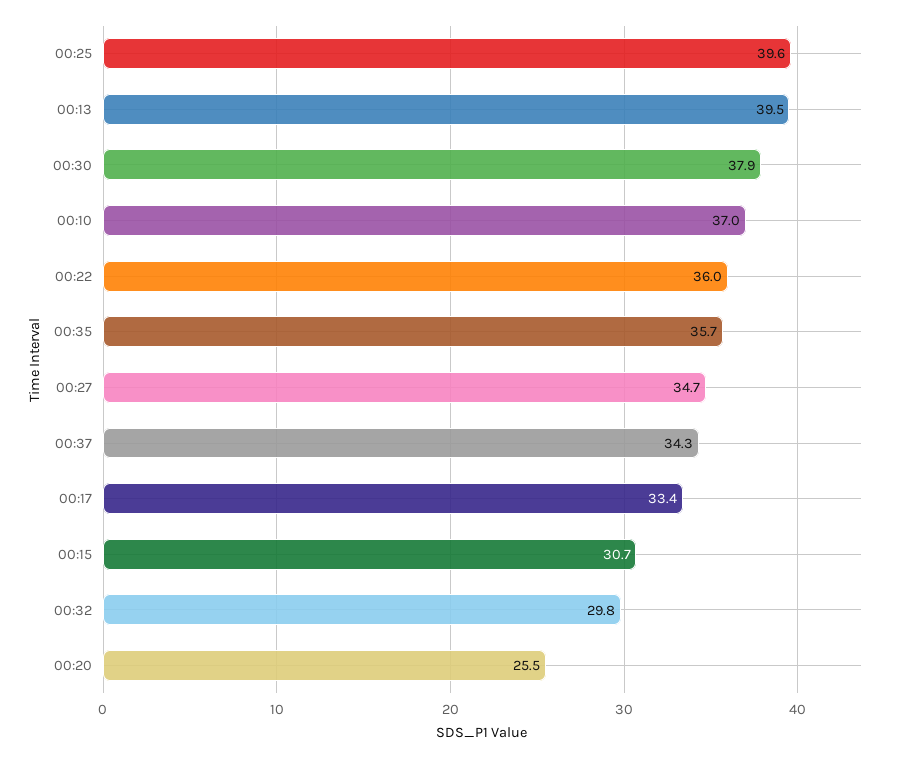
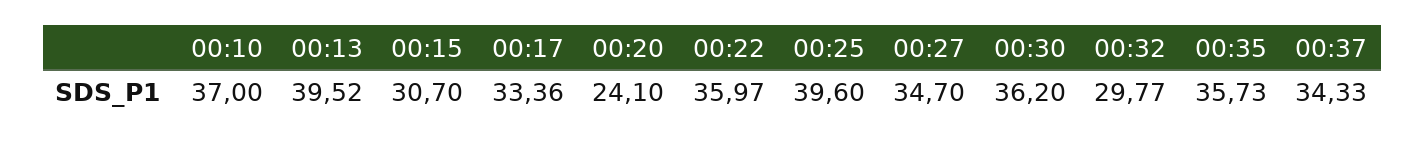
  {
    "00:25": 39.6,
    "00:13": 39.52,
-   "00:30": 37.9,
+   "00:30": 36.2,
    "00:10": 37,
    "00:22": 35.97,
    "00:35": 35.73,
    "00:27": 34.7,
    "00:37": 34.33,
    "00:17": 33.36,
    "00:15": 30.7,
    "00:32": 29.77,
-   "00:20": 25.5
+   "00:20": 24.1
  }

